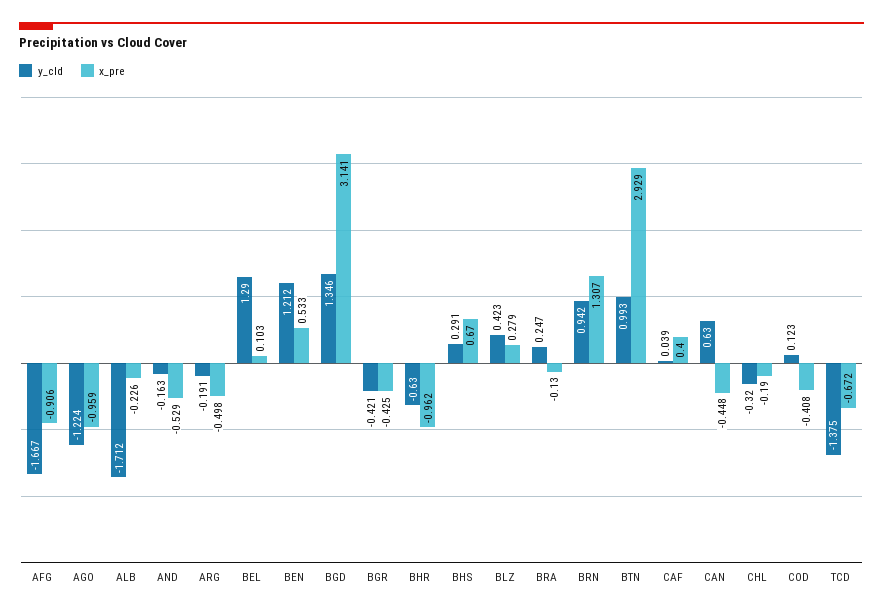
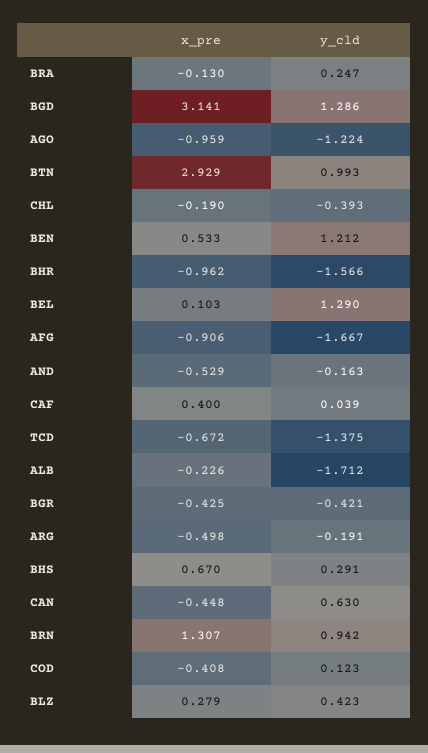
  {
    "y_cld": {
      "AFG": -1.667,
      "AGO": -1.224,
      "ALB": -1.712,
      "AND": -0.163,
      "ARG": -0.191,
      "BEL": 1.29,
      "BEN": 1.212,
-     "BGD": 1.346,
+     "BGD": 1.286,
      "BGR": -0.421,
-     "BHR": -0.63,
+     "BHR": -1.566,
      "BHS": 0.291,
      "BLZ": 0.423,
      "BRA": 0.247,
      "BRN": 0.942,
      "BTN": 0.993,
      "CAF": 0.039,
      "CAN": 0.63,
-     "CHL": -0.32,
+     "CHL": -0.393,
      "COD": 0.123,
      "TCD": -1.375
    },
    "x_pre": {
      "AFG": -0.906,
      "AGO": -0.959,
      "ALB": -0.226,
      "AND": -0.529,
      "ARG": -0.498,
      "BEL": 0.103,
      "BEN": 0.533,
      "BGD": 3.141,
      "BGR": -0.425,
      "BHR": -0.962,
      "BHS": 0.67,
      "BLZ": 0.279,
      "BRA": -0.13,
      "BRN": 1.307,
      "BTN": 2.929,
      "CAF": 0.4,
      "CAN": -0.448,
      "CHL": -0.19,
      "COD": -0.408,
      "TCD": -0.672
    }
  }

